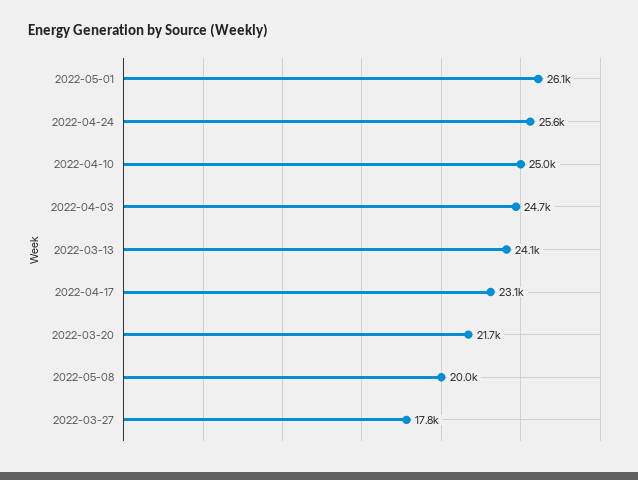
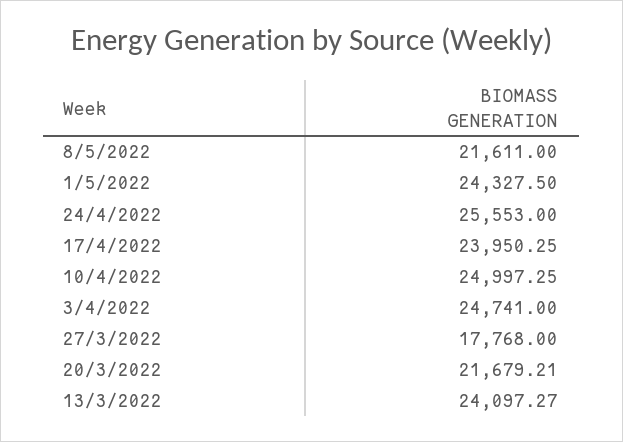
  {
-   "2022-05-01": 26100,
+   "2022-05-01": 24327.5,
    "2022-04-24": 25553,
    "2022-04-10": 24997.25,
    "2022-04-03": 24741,
    "2022-03-13": 24097.27,
-   "2022-04-17": 23100,
+   "2022-04-17": 23950.25,
    "2022-03-20": 21679.21,
-   "2022-05-08": 20000,
+   "2022-05-08": 21611,
    "2022-03-27": 17768
  }

